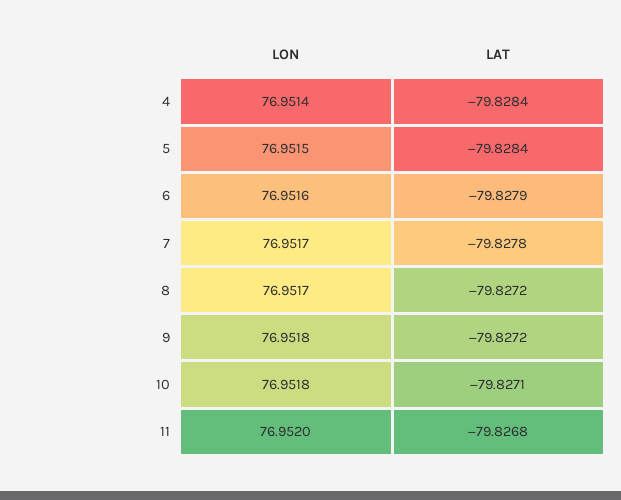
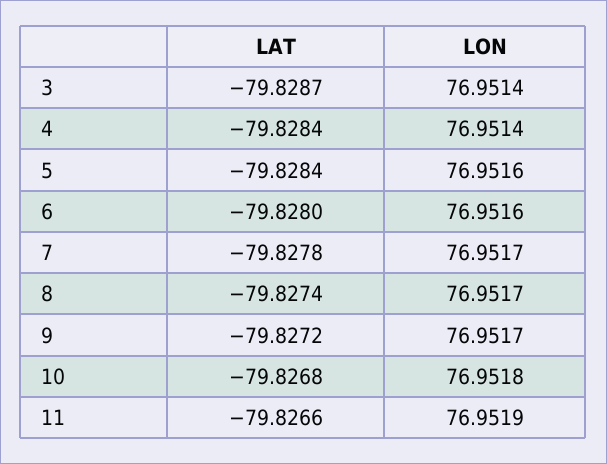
  {
    "LON": {
      "4": 76.9514,
-     "5": 76.9515,
+     "5": 76.9516,
      "6": 76.9516,
      "7": 76.9517,
      "8": 76.9517,
-     "9": 76.9518,
+     "9": 76.9517,
      "10": 76.9518,
-     "11": 76.952
+     "11": 76.9519,
+     "3": 76.9514
    },
    "LAT": {
      "4": -79.8284,
      "5": -79.8284,
-     "6": -79.8279,
+     "6": -79.828,
      "7": -79.8278,
-     "8": -79.8272,
+     "8": -79.8274,
      "9": -79.8272,
-     "10": -79.8271,
+     "10": -79.8268,
-     "11": -79.8268
+     "11": -79.8266,
+     "3": -79.8287
    }
  }

